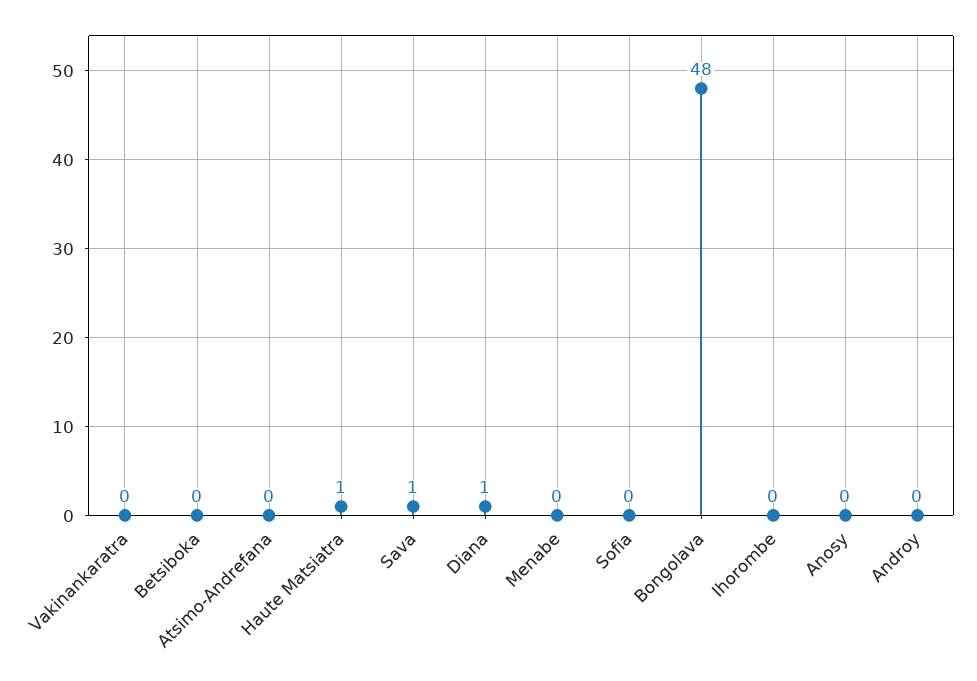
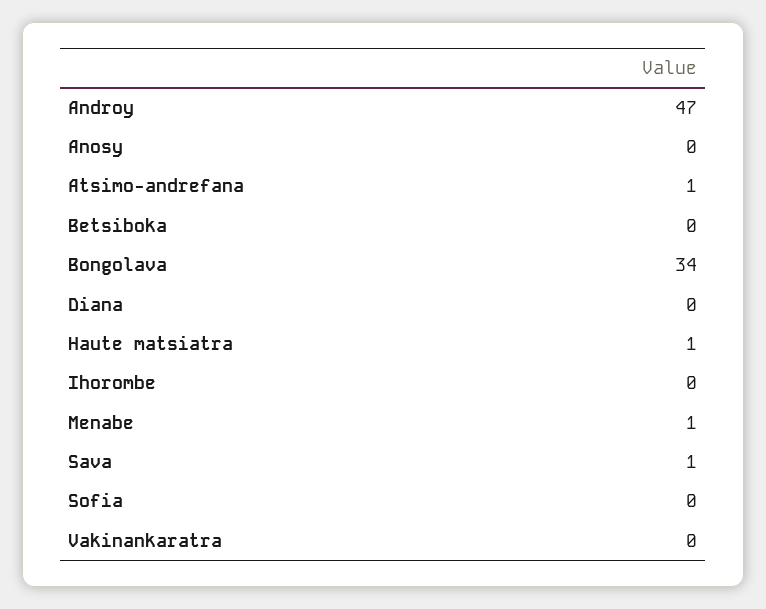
  {
    "Vakinankaratra": 0,
    "Betsiboka": 0,
-   "Atsimo-Andrefana": 0,
+   "Atsimo-Andrefana": 1,
    "Haute Matsiatra": 1,
    "Sava": 1,
-   "Diana": 1,
+   "Diana": 0,
-   "Menabe": 0,
+   "Menabe": 1,
    "Sofia": 0,
-   "Bongolava": 48,
+   "Bongolava": 34,
    "Ihorombe": 0,
    "Anosy": 0,
-   "Androy": 0
+   "Androy": 47
  }

